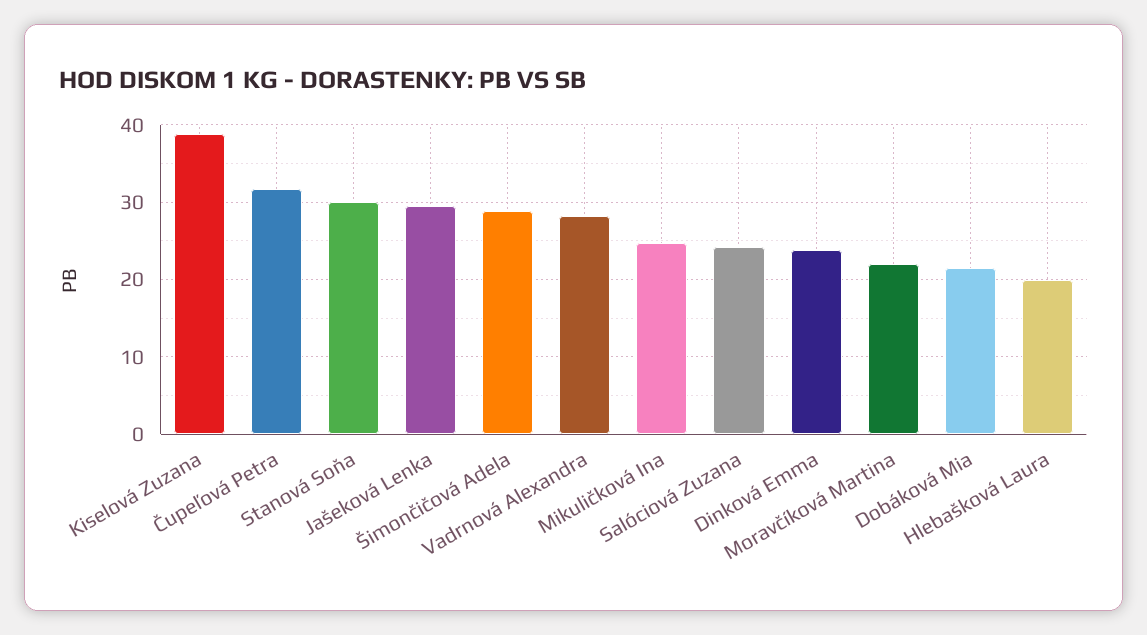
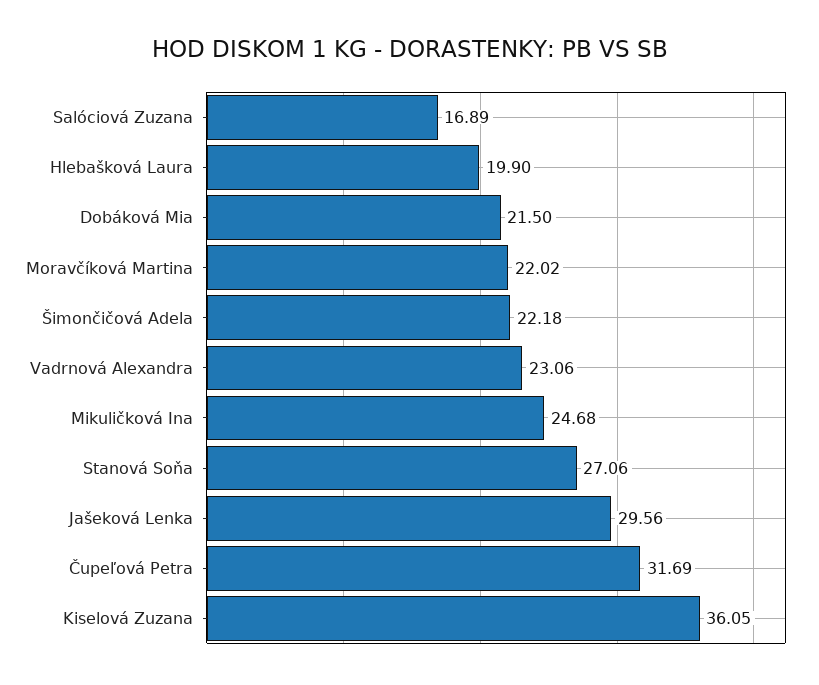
  {
-   "Kiselová Zuzana": 39,
+   "Kiselová Zuzana": 36.05,
    "Čupeľová Petra": 31.69,
-   "Stanová Soňa": 30,
+   "Stanová Soňa": 27.06,
    "Jašeková Lenka": 29.56,
-   "Šimončičová Adela": 29,
+   "Šimončičová Adela": 22.18,
-   "Vadrnová Alexandra": 28,
+   "Vadrnová Alexandra": 23.06,
    "Mikuličková Ina": 24.68,
-   "Salóciová Zuzana": 24,
+   "Salóciová Zuzana": 16.89,
-   "Dinková Emma": 24,
    "Moravčíková Martina": 22.02,
    "Dobáková Mia": 21.5,
    "Hlebašková Laura": 19.9
  }

